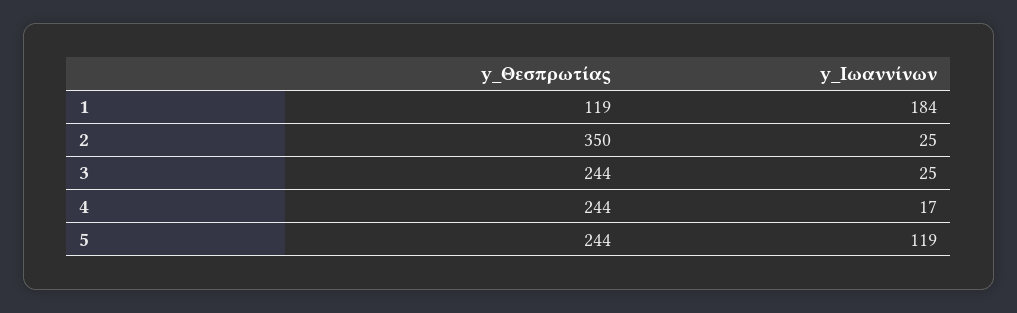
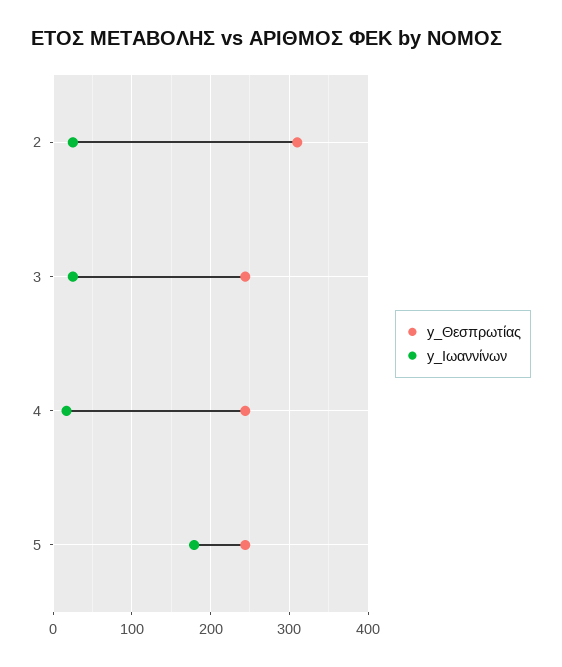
  {
    "y_Θεσπρωτίας": {
-     "1": 119,
-     "2": 350,
+     "2": 310,
      "3": 244,
      "4": 244,
      "5": 244
    },
    "y_Ιωαννίνων": {
-     "1": 184,
      "2": 25,
      "3": 25,
      "4": 17,
-     "5": 119
+     "5": 180
    }
  }

